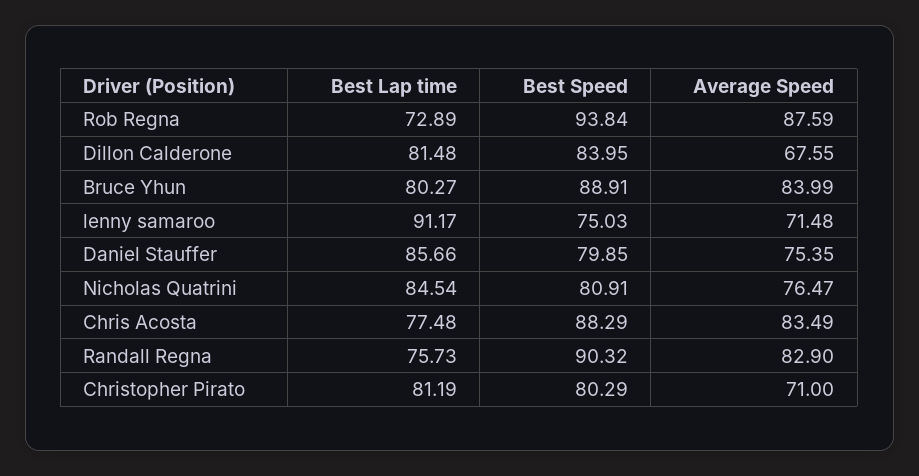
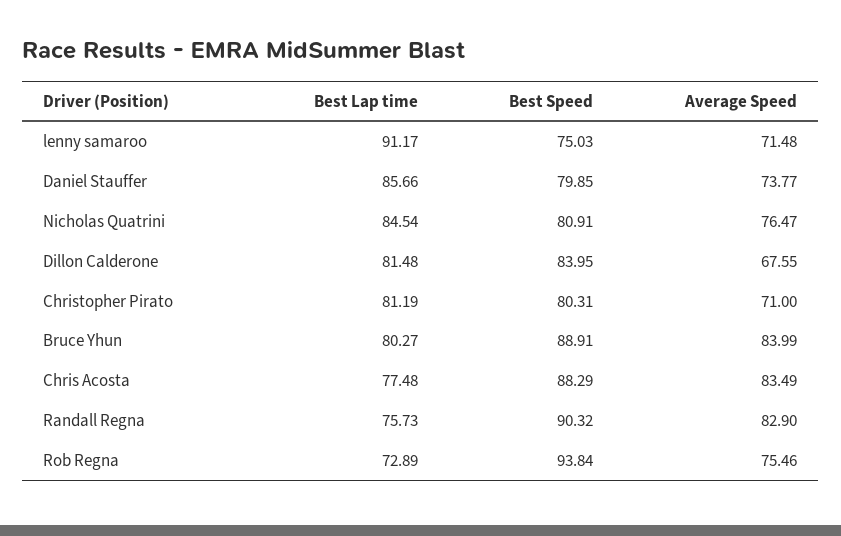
  {
    "Best Lap time": {
      "Rob Regna": 72.89,
      "Dillon Calderone": 81.48,
      "Bruce Yhun": 80.27,
      "lenny samaroo": 91.17,
      "Daniel Stauffer": 85.66,
      "Nicholas Quatrini": 84.54,
      "Chris Acosta": 77.48,
      "Randall Regna": 75.73,
      "Christopher Pirato": 81.19
    },
    "Best Speed": {
      "Rob Regna": 93.84,
      "Dillon Calderone": 83.95,
      "Bruce Yhun": 88.91,
      "lenny samaroo": 75.03,
      "Daniel Stauffer": 79.85,
      "Nicholas Quatrini": 80.91,
      "Chris Acosta": 88.29,
      "Randall Regna": 90.32,
-     "Christopher Pirato": 80.29
+     "Christopher Pirato": 80.31
    },
    "Average Speed": {
-     "Rob Regna": 87.59,
+     "Rob Regna": 75.46,
      "Dillon Calderone": 67.55,
      "Bruce Yhun": 83.99,
      "lenny samaroo": 71.48,
-     "Daniel Stauffer": 75.35,
+     "Daniel Stauffer": 73.77,
      "Nicholas Quatrini": 76.47,
      "Chris Acosta": 83.49,
      "Randall Regna": 82.9,
      "Christopher Pirato": 71
    }
  }

